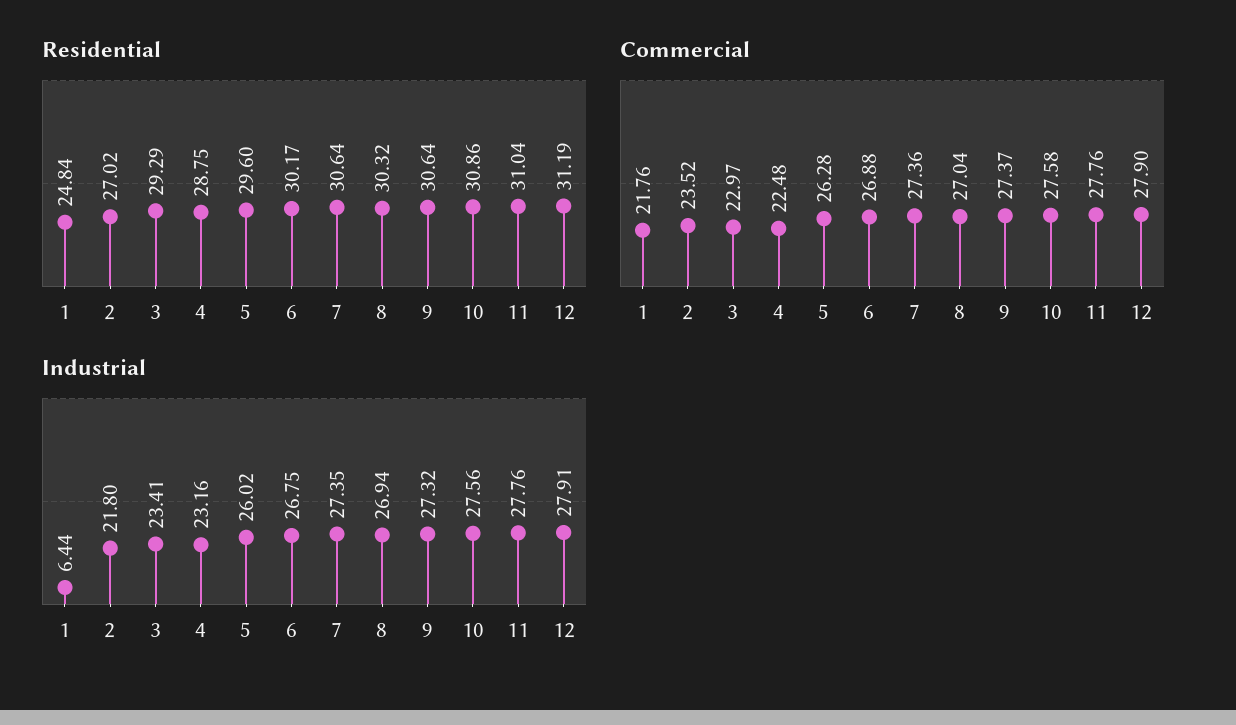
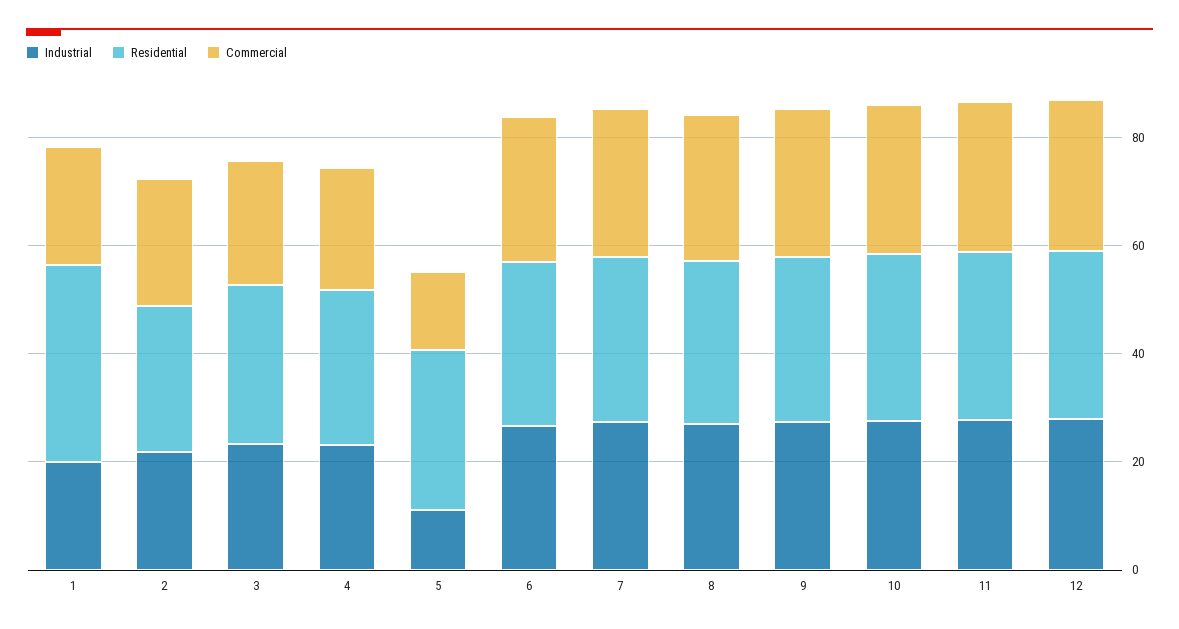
  {
    "Residential": {
-     "1": 24.84,
+     "1": 35,
      "2": 27.02,
      "3": 29.29,
      "4": 28.75,
      "5": 29.6,
      "6": 30.17,
      "7": 30.64,
      "8": 30.32,
      "9": 30.64,
      "10": 30.86,
      "11": 31.04,
      "12": 31.19
    },
    "Commercial": {
      "1": 21.76,
      "2": 23.52,
      "3": 22.97,
      "4": 22.48,
-     "5": 26.28,
+     "5": 15,
      "6": 26.88,
      "7": 27.36,
      "8": 27.04,
      "9": 27.37,
      "10": 27.58,
      "11": 27.76,
      "12": 27.9
    },
    "Industrial": {
-     "1": 6.44,
+     "1": 20,
      "2": 21.8,
      "3": 23.41,
      "4": 23.16,
-     "5": 26.02,
+     "5": 10,
      "6": 26.75,
      "7": 27.35,
      "8": 26.94,
      "9": 27.32,
      "10": 27.56,
      "11": 27.76,
      "12": 27.91
    }
  }

